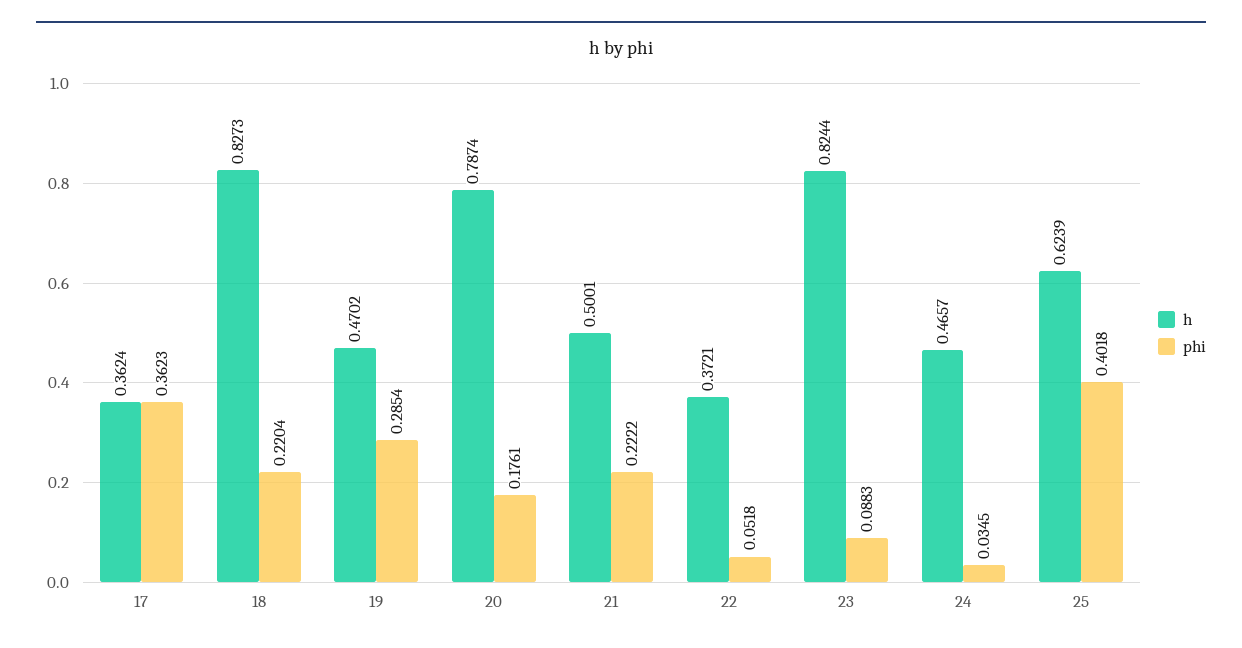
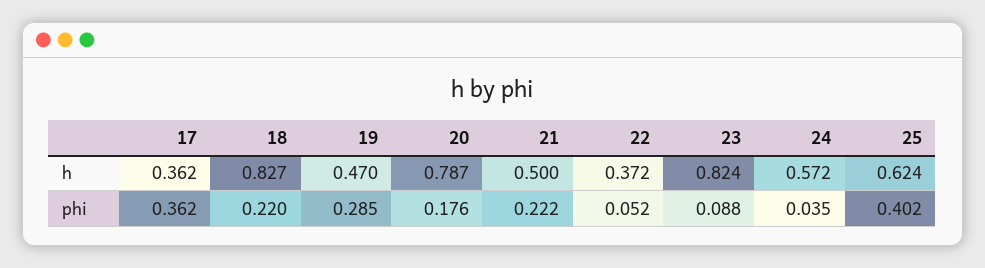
  {
    "h": {
      "17": 0.3624,
      "18": 0.8273,
      "19": 0.4702,
      "20": 0.7874,
      "21": 0.5001,
      "22": 0.3721,
      "23": 0.8244,
-     "24": 0.4657,
+     "24": 0.572,
      "25": 0.6239
    },
    "phi": {
      "17": 0.3623,
      "18": 0.2204,
      "19": 0.2854,
      "20": 0.1761,
      "21": 0.2222,
      "22": 0.0518,
      "23": 0.0883,
      "24": 0.0345,
      "25": 0.4018
    }
  }

